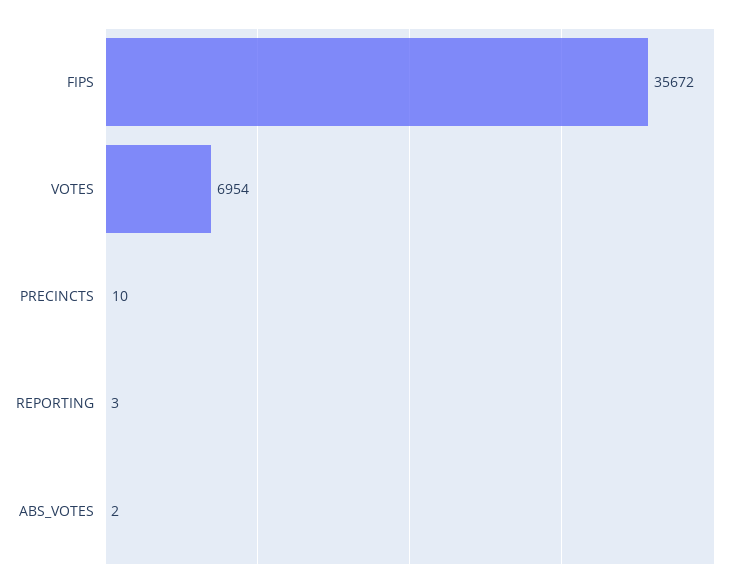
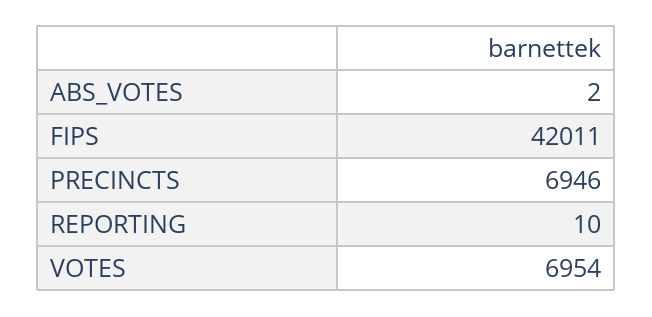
  {
-   "FIPS": 35672,
+   "FIPS": 42011,
    "VOTES": 6954,
-   "PRECINCTS": 10,
+   "PRECINCTS": 6946,
-   "REPORTING": 3,
+   "REPORTING": 10,
    "ABS_VOTES": 2
  }

